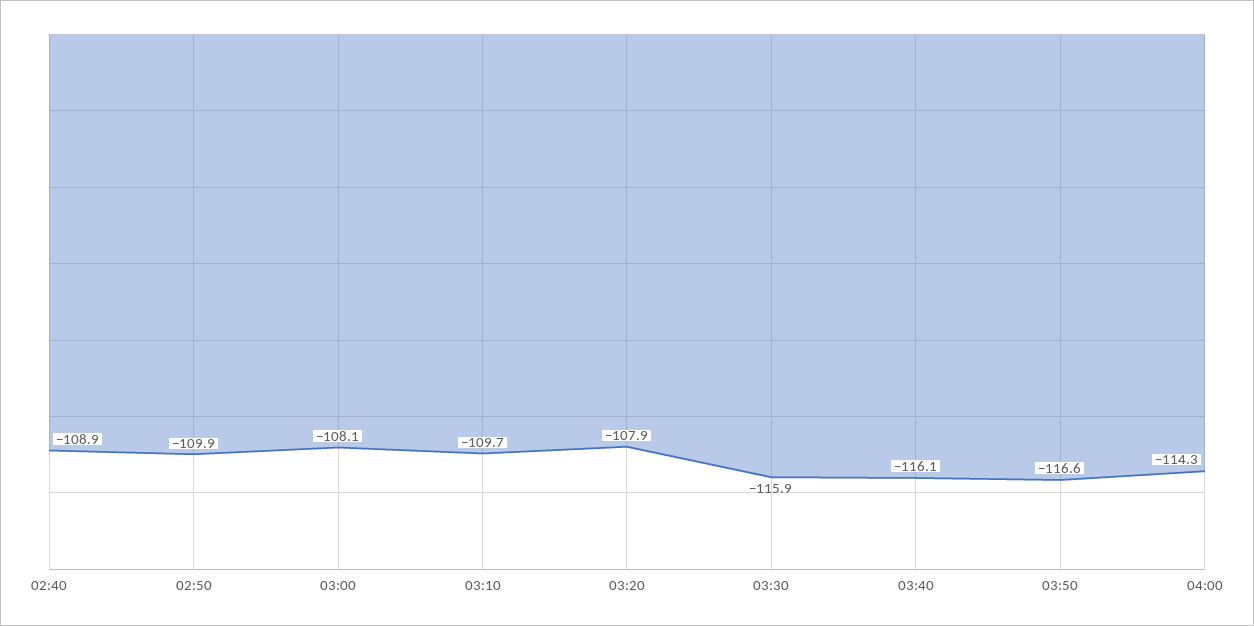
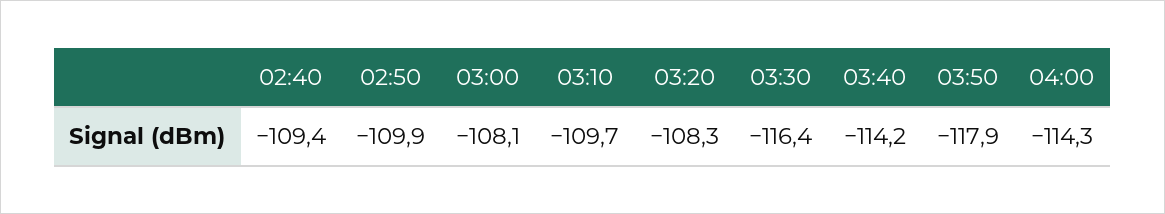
  {
-   "02:40": -108.9,
+   "02:40": -109.4,
    "02:50": -109.9,
    "03:00": -108.1,
    "03:10": -109.7,
-   "03:20": -107.9,
+   "03:20": -108.3,
-   "03:30": -115.9,
+   "03:30": -116.4,
-   "03:40": -116.1,
+   "03:40": -114.2,
-   "03:50": -116.6,
+   "03:50": -117.9,
    "04:00": -114.3
  }

